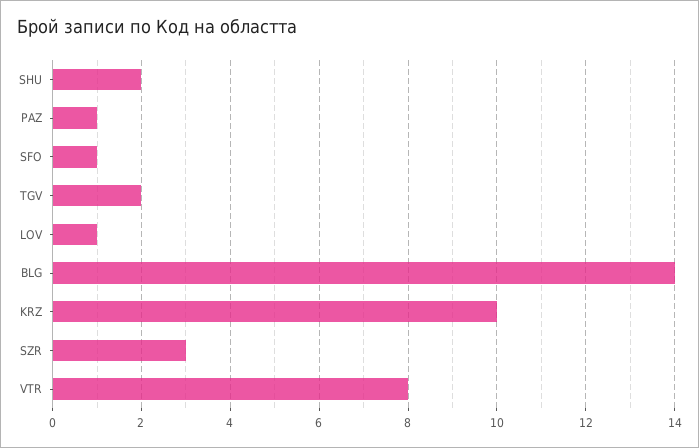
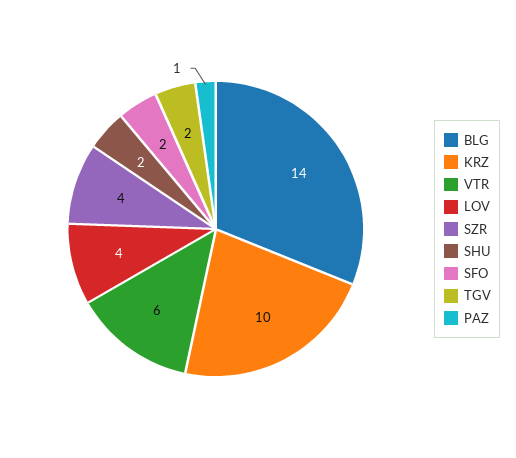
  {
    "SHU": 2,
    "PAZ": 1,
-   "SFO": 1,
+   "SFO": 2,
    "TGV": 2,
-   "LOV": 1,
+   "LOV": 4,
    "BLG": 14,
    "KRZ": 10,
-   "SZR": 3,
+   "SZR": 4,
-   "VTR": 8
+   "VTR": 6
  }

